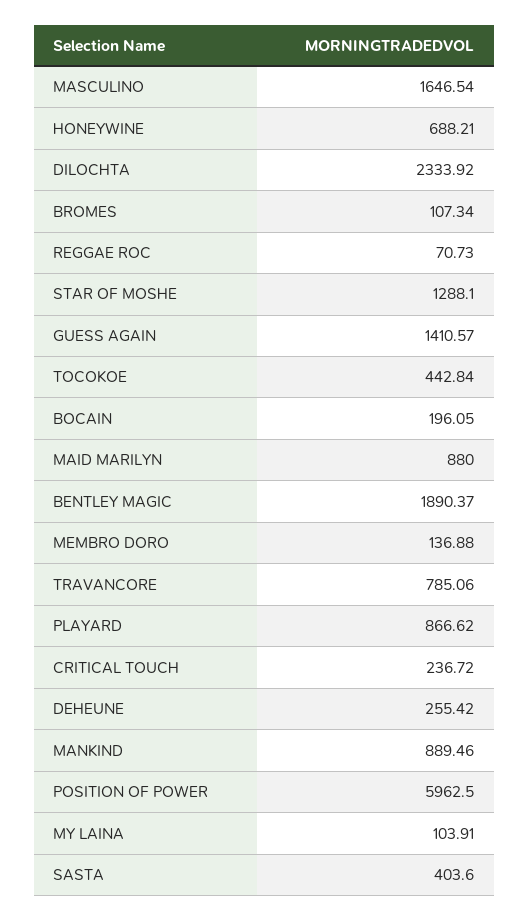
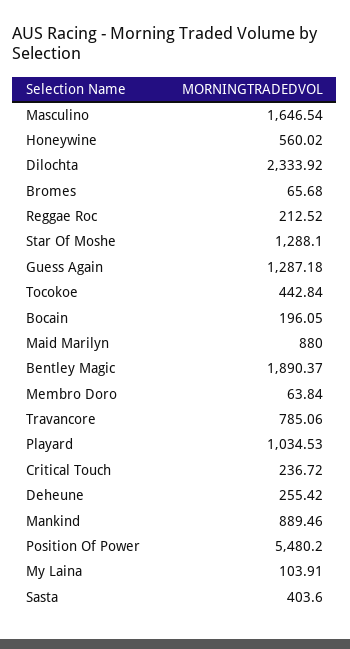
  {
    "MASCULINO": 1646.54,
-   "HONEYWINE": 688.21,
+   "HONEYWINE": 560.02,
    "DILOCHTA": 2333.92,
-   "BROMES": 107.34,
+   "BROMES": 65.68,
-   "REGGAE ROC": 70.73,
+   "REGGAE ROC": 212.52,
    "STAR OF MOSHE": 1288.1,
-   "GUESS AGAIN": 1410.57,
+   "GUESS AGAIN": 1287.18,
    "TOCOKOE": 442.84,
    "BOCAIN": 196.05,
    "MAID MARILYN": 880,
    "BENTLEY MAGIC": 1890.37,
-   "MEMBRO DORO": 136.88,
+   "MEMBRO DORO": 63.84,
    "TRAVANCORE": 785.06,
-   "PLAYARD": 866.62,
+   "PLAYARD": 1034.53,
    "CRITICAL TOUCH": 236.72,
    "DEHEUNE": 255.42,
    "MANKIND": 889.46,
-   "POSITION OF POWER": 5962.5,
+   "POSITION OF POWER": 5480.2,
    "MY LAINA": 103.91,
    "SASTA": 403.6
  }

